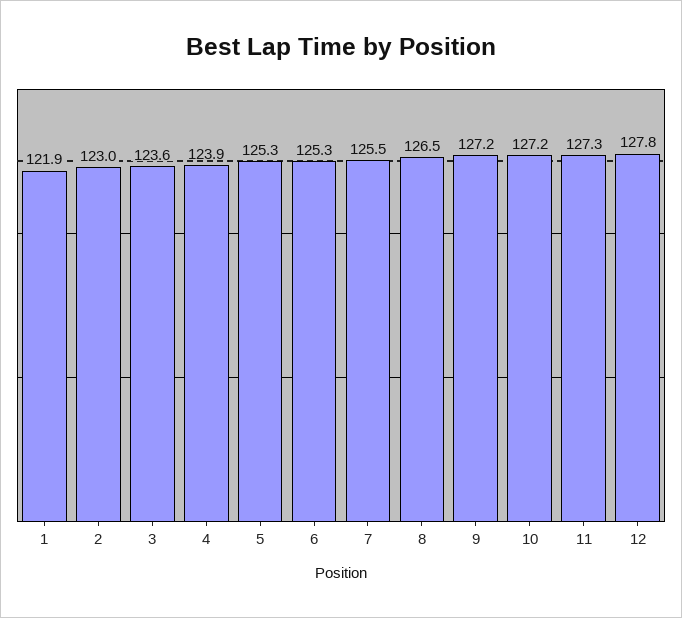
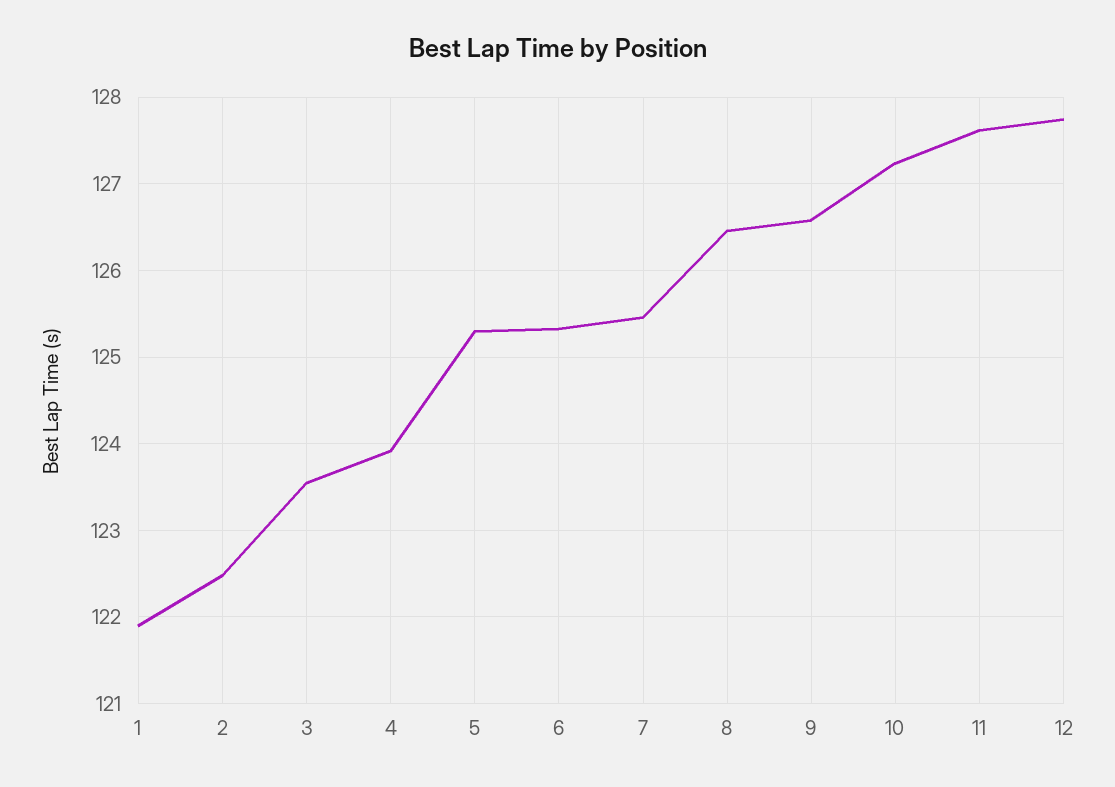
  {
    "1": 121.9,
-   "2": 123,
+   "2": 122.5,
    "3": 123.6,
    "4": 123.9,
    "5": 125.3,
    "6": 125.3,
    "7": 125.5,
    "8": 126.5,
-   "9": 127.2,
+   "9": 126.6,
    "10": 127.2,
-   "11": 127.3,
+   "11": 127.6,
    "12": 127.8
  }

